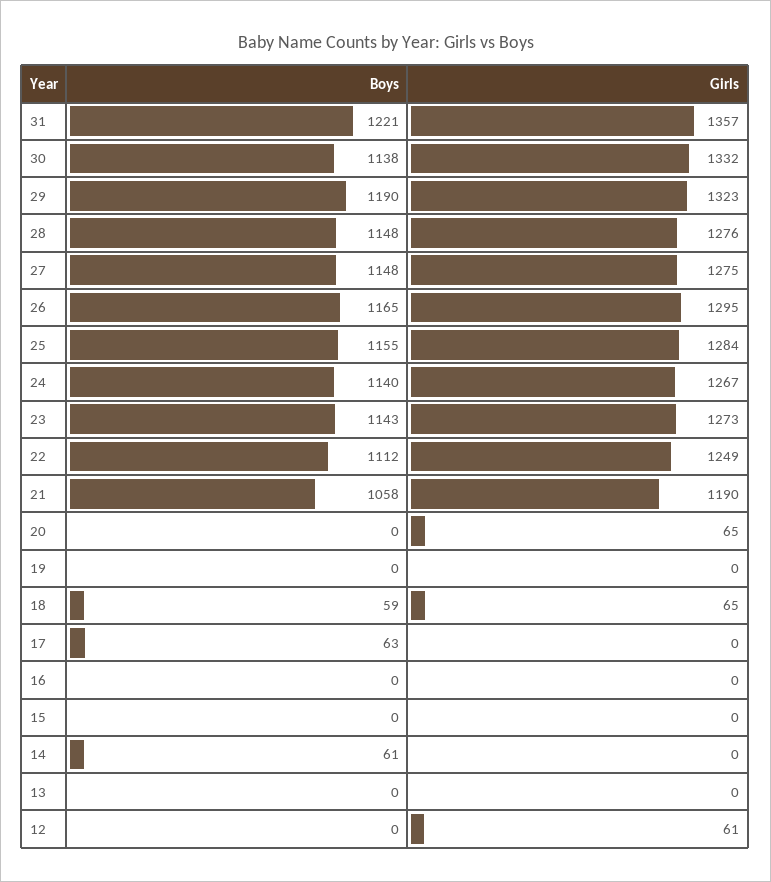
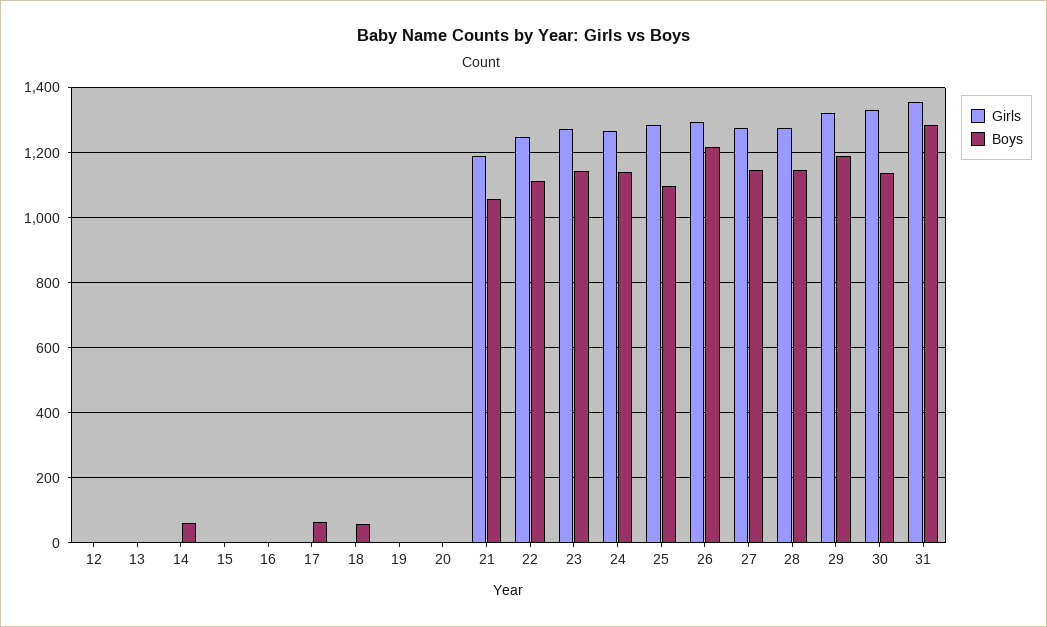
  {
    "Boys": {
-     "31": 1221,
+     "31": 1280,
      "30": 1138,
      "29": 1190,
      "28": 1148,
      "27": 1148,
-     "26": 1165,
+     "26": 1220,
-     "25": 1155,
+     "25": 1100,
      "24": 1140,
      "23": 1143,
      "22": 1112,
      "21": 1058,
      "20": 0,
      "19": 0,
      "18": 59,
      "17": 63,
      "16": 0,
      "15": 0,
      "14": 61,
      "13": 0,
      "12": 0
    },
    "Girls": {
      "31": 1357,
      "30": 1332,
      "29": 1323,
      "28": 1276,
      "27": 1275,
      "26": 1295,
      "25": 1284,
      "24": 1267,
      "23": 1273,
      "22": 1249,
      "21": 1190,
-     "20": 65,
+     "20": 0,
      "19": 0,
-     "18": 65,
+     "18": 0,
      "17": 0,
      "16": 0,
      "15": 0,
      "14": 0,
      "13": 0,
-     "12": 61
+     "12": 0
    }
  }

